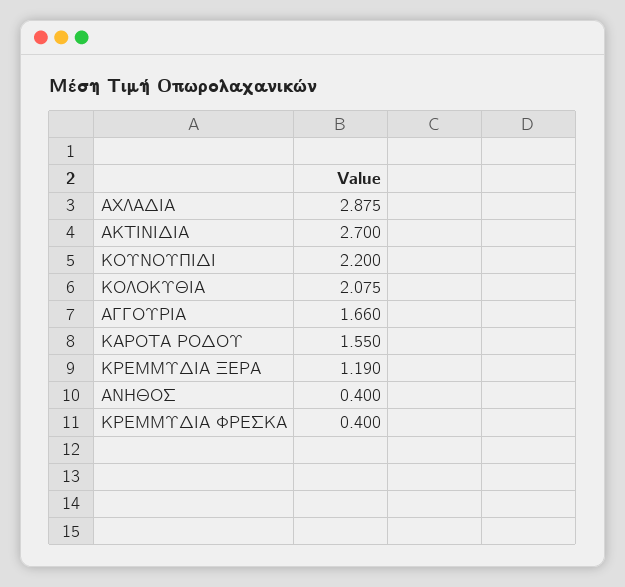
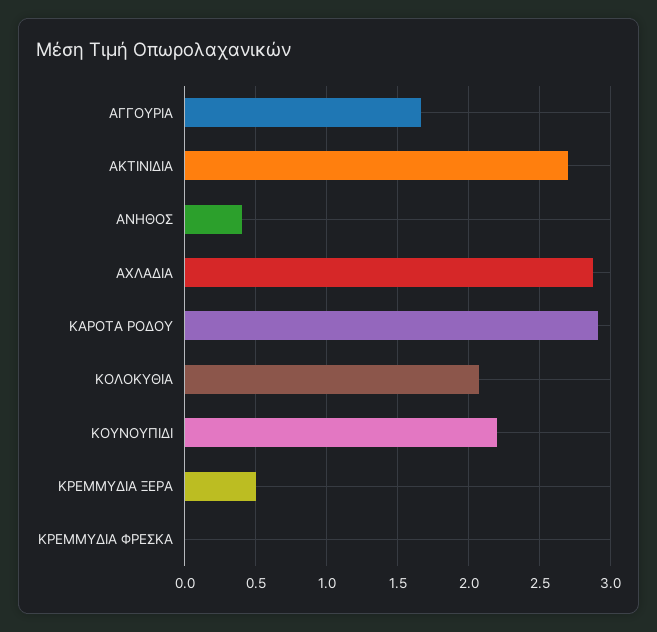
  {
    "ΑΧΛΑΔΙΑ": 2.875,
    "ΑΚΤΙΝΙΔΙΑ": 2.7,
    "ΚΟΥΝΟΥΠΙΔΙ": 2.2,
    "ΚΟΛΟΚΥΘΙΑ": 2.075,
    "ΑΓΓΟΥΡΙΑ": 1.66,
-   "ΚΑΡΟΤΑ ΡΟΔΟΥ": 1.55,
+   "ΚΑΡΟΤΑ ΡΟΔΟΥ": 2.9,
-   "ΚΡΕΜΜΥΔΙΑ ΞΕΡΑ": 1.19,
+   "ΚΡΕΜΜΥΔΙΑ ΞΕΡΑ": 0.5,
    "ΑΝΗΘΟΣ": 0.4,
-   "ΚΡΕΜΜΥΔΙΑ ΦΡΕΣΚΑ": 0.4
+   "ΚΡΕΜΜΥΔΙΑ ΦΡΕΣΚΑ": 0
  }

